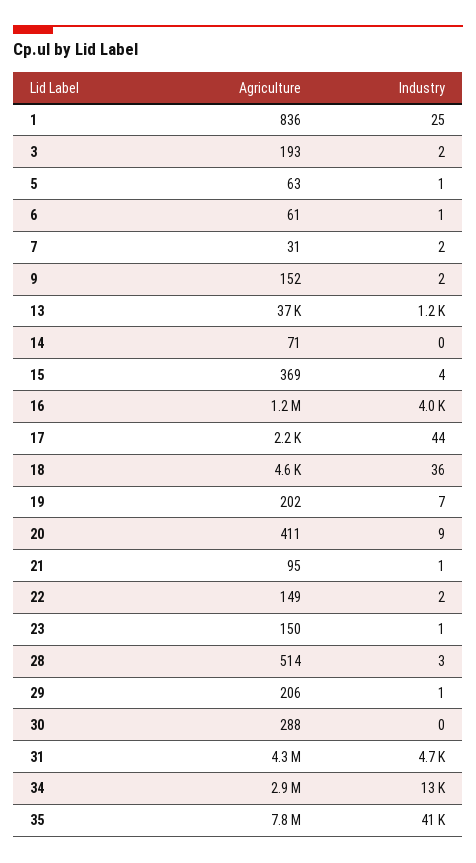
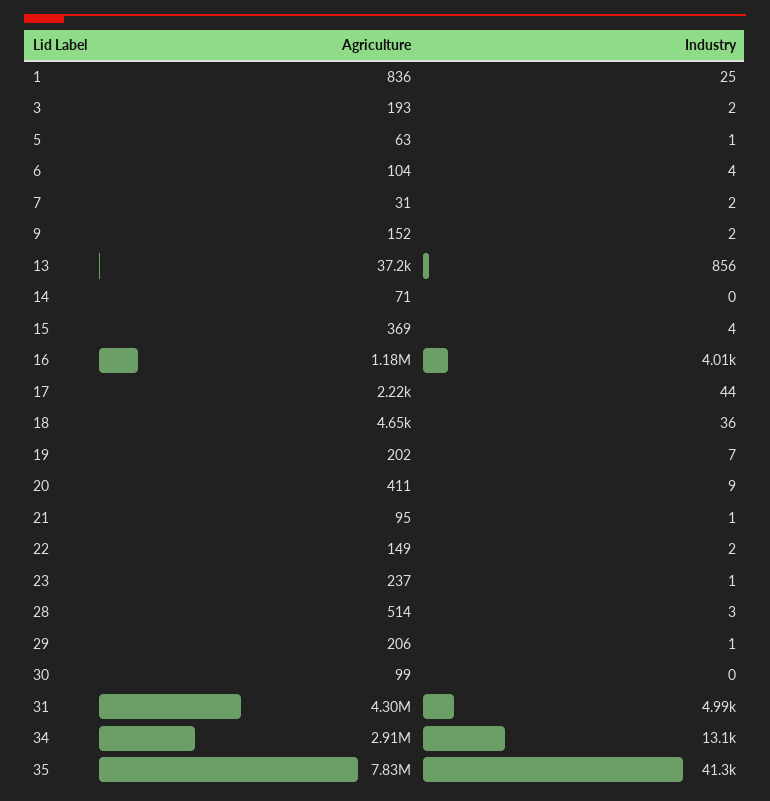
  {
    "Agriculture": {
      "1": 836,
      "3": 193,
      "5": 63,
-     "6": 61,
+     "6": 104,
      "7": 31,
      "9": 152,
      "13": 37200,
      "14": 71,
      "15": 369,
      "16": 1180000,
      "17": 2220,
      "18": 4650,
      "19": 202,
      "20": 411,
      "21": 95,
      "22": 149,
-     "23": 150,
+     "23": 237,
      "28": 514,
      "29": 206,
-     "30": 288,
+     "30": 99,
      "31": 4300000,
      "34": 2910000,
      "35": 7830000
    },
    "Industry": {
      "1": 25,
      "3": 2,
      "5": 1,
-     "6": 1,
+     "6": 4,
      "7": 2,
      "9": 2,
-     "13": 1200,
+     "13": 856,
      "14": 0,
      "15": 4,
      "16": 4010,
      "17": 44,
      "18": 36,
      "19": 7,
      "20": 9,
      "21": 1,
      "22": 2,
      "23": 1,
      "28": 3,
      "29": 1,
      "30": 0,
-     "31": 4700,
+     "31": 4990,
      "34": 13100,
      "35": 41300
    }
  }

